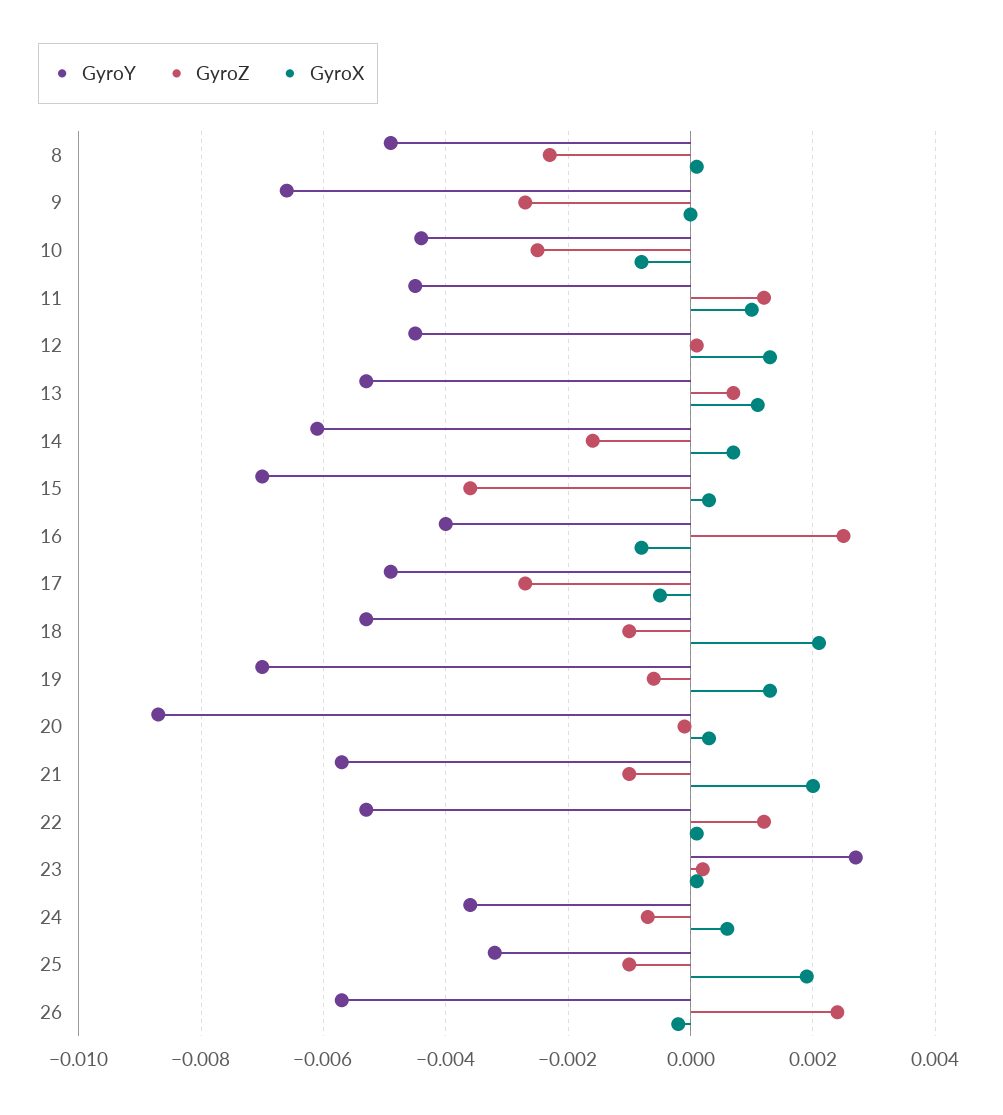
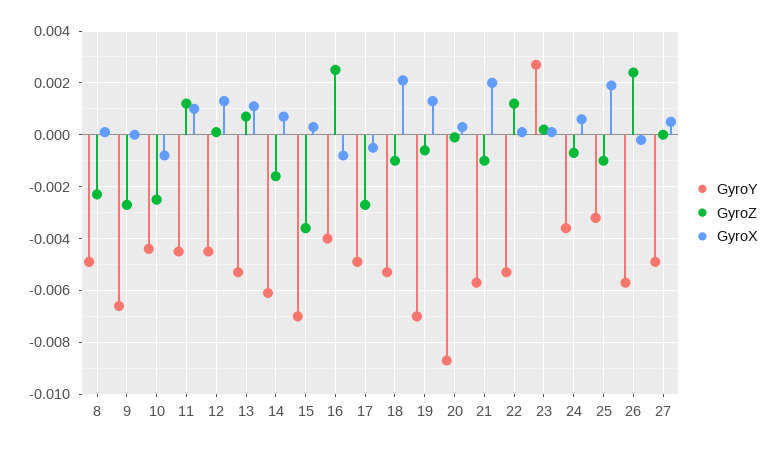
  {
    "GyroY": {
      "8": -0.005,
      "9": -0.0065,
      "10": -0.0045,
      "11": -0.0045,
      "12": -0.0045,
      "13": -0.0055,
      "14": -0.006,
      "15": -0.007,
      "16": -0.004,
      "17": -0.005,
      "18": -0.0055,
      "19": -0.007,
      "20": -0.0085,
      "21": -0.0055,
      "22": -0.0055,
      "23": 0.0025,
      "24": -0.0035,
      "25": -0.003,
-     "26": -0.0055
+     "26": -0.0055,
+     "27": -0.005
    },
    "GyroZ": {
      "8": -0.0025,
      "9": -0.0025,
      "10": -0.0025,
      "11": 0.001,
      "12": 0,
      "13": 0.0005,
      "14": -0.0015,
      "15": -0.0035,
      "16": 0.0025,
      "17": -0.0025,
      "18": -0.001,
      "19": -0.0005,
      "20": 0,
      "21": -0.001,
      "22": 0.001,
      "23": 0,
      "24": -0.0005,
      "25": -0.001,
-     "26": 0.0025
+     "26": 0.0025,
+     "27": 0
    },
    "GyroX": {
      "8": 0,
      "9": 0,
      "10": -0.001,
      "11": 0.001,
      "12": 0.0015,
      "13": 0.001,
      "14": 0.0005,
      "15": 0.0005,
      "16": -0.001,
      "17": -0.0005,
      "18": 0.002,
      "19": 0.0015,
      "20": 0.0005,
      "21": 0.002,
      "22": 0,
      "23": 0,
      "24": 0.0005,
      "25": 0.002,
-     "26": 0
+     "26": 0,
+     "27": 0.0005
    }
  }

